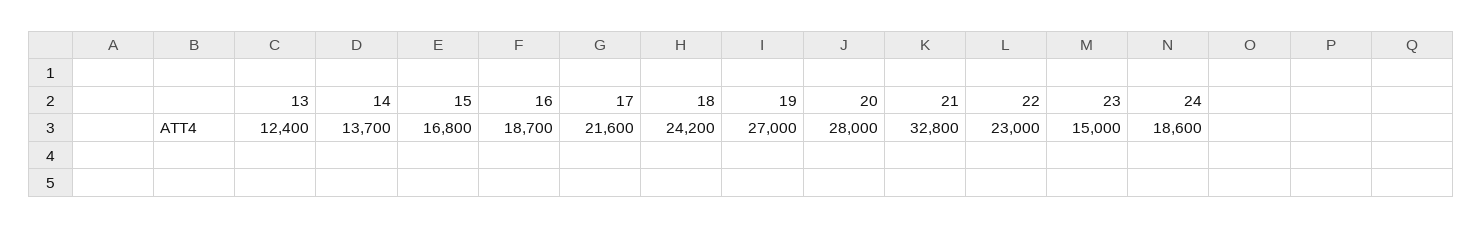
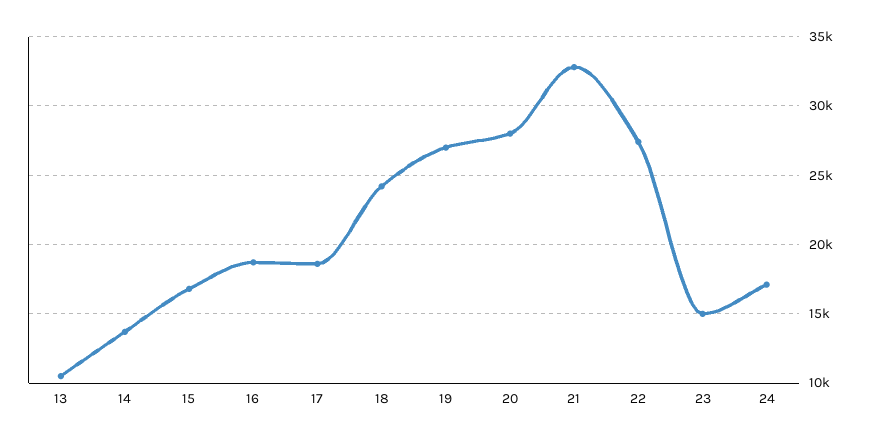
  {
-   "13": 12400,
+   "13": 10500,
    "14": 13700,
    "15": 16800,
    "16": 18700,
-   "17": 21600,
+   "17": 18500,
    "18": 24200,
    "19": 27000,
    "20": 28000,
    "21": 32800,
-   "22": 23000,
+   "22": 27500,
    "23": 15000,
-   "24": 18600
+   "24": 17000
  }

